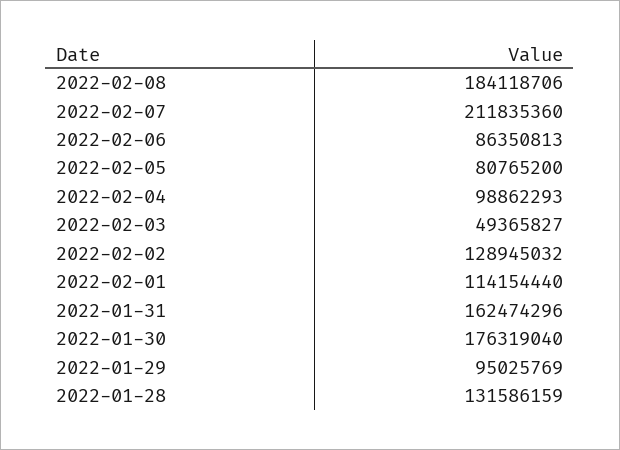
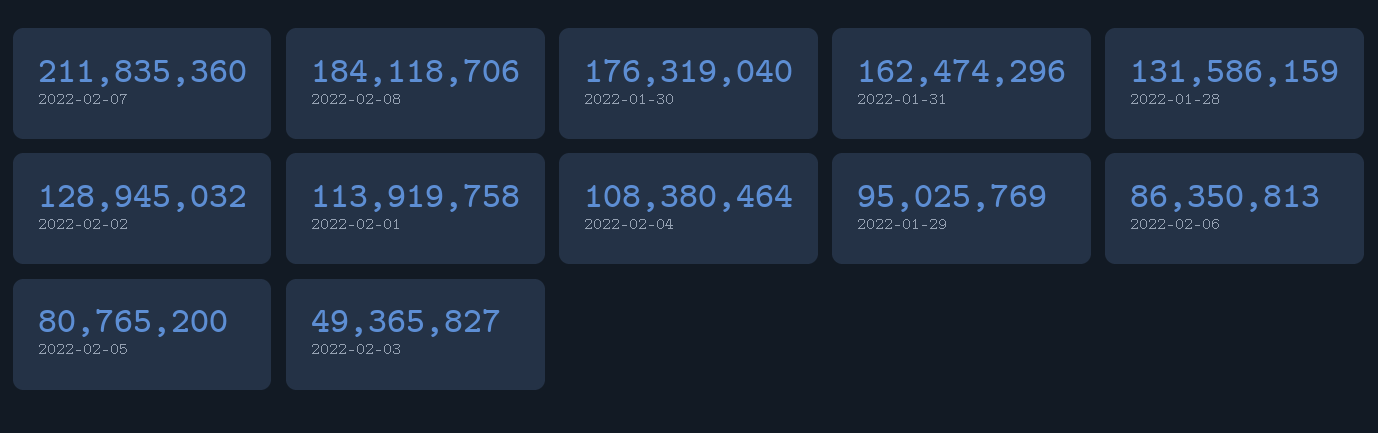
  {
    "2022-02-08": 184118706,
    "2022-02-07": 211835360,
    "2022-02-06": 86350813,
    "2022-02-05": 80765200,
-   "2022-02-04": 98862293,
+   "2022-02-04": 108380464,
    "2022-02-03": 49365827,
    "2022-02-02": 128945032,
-   "2022-02-01": 114154440,
+   "2022-02-01": 113919758,
    "2022-01-31": 162474296,
    "2022-01-30": 176319040,
    "2022-01-29": 95025769,
    "2022-01-28": 131586159
  }

